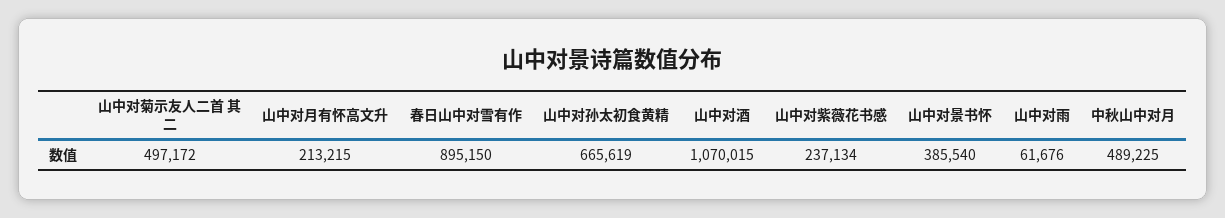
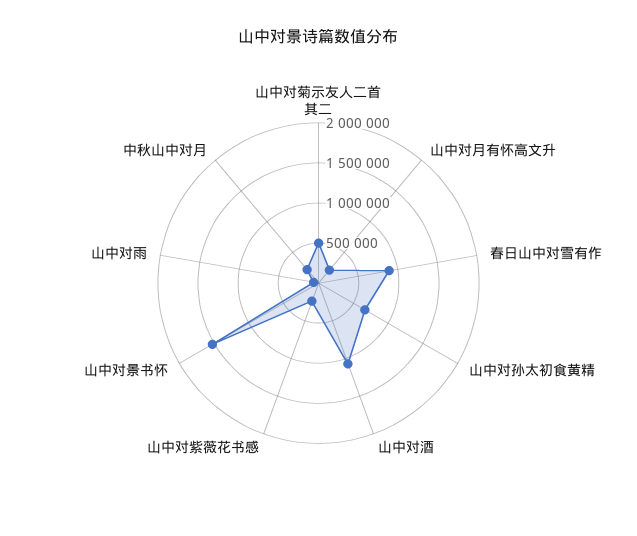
  {
    "山中对菊示友人二首 其二": 497172,
    "山中对月有怀高文升": 213215,
    "春日山中对雪有作": 895150,
    "山中对孙太初食黄精": 665619,
    "山中对酒": 1070015,
    "山中对紫薇花书感": 237134,
-   "山中对景书怀": 385540,
+   "山中对景书怀": 1500000,
    "山中对雨": 61676,
-   "中秋山中对月": 489225
+   "中秋山中对月": 200000
  }

